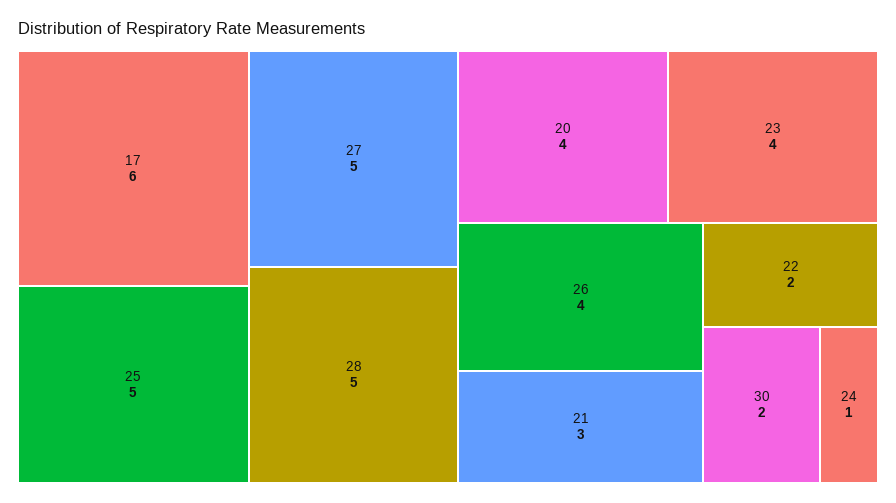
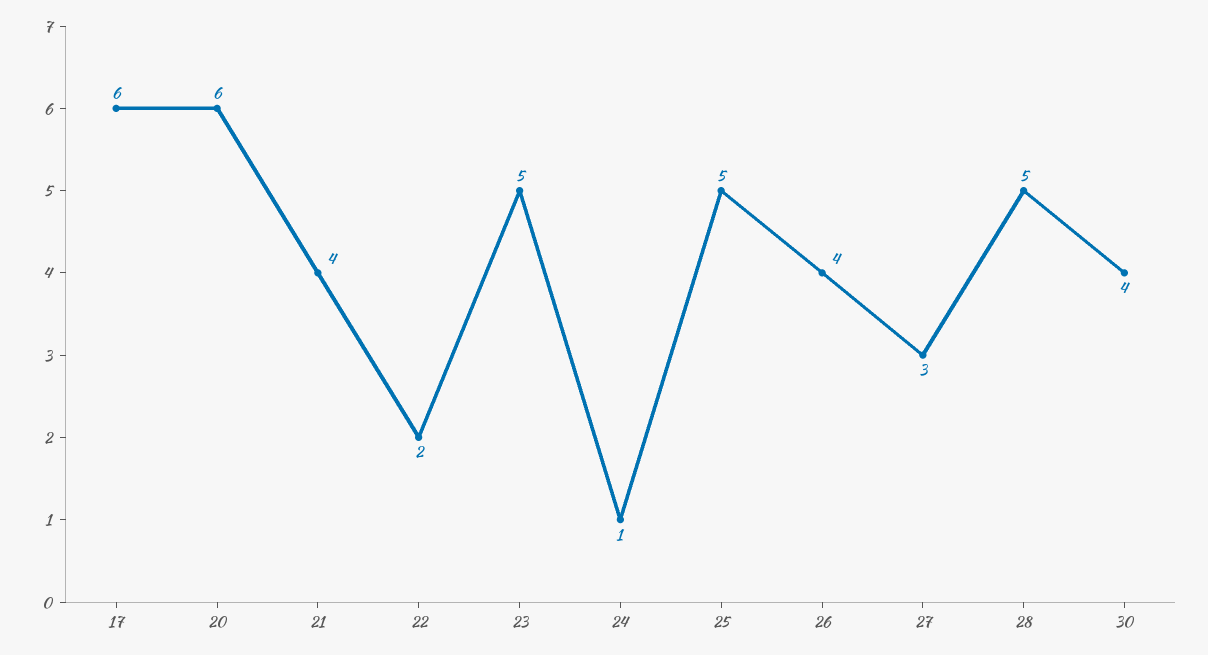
  {
    "17": 6,
    "25": 5,
-   "27": 5,
+   "27": 3,
    "28": 5,
-   "20": 4,
+   "20": 6,
-   "23": 4,
+   "23": 5,
    "26": 4,
-   "21": 3,
+   "21": 4,
    "22": 2,
-   "30": 2,
+   "30": 4,
    "24": 1
  }

